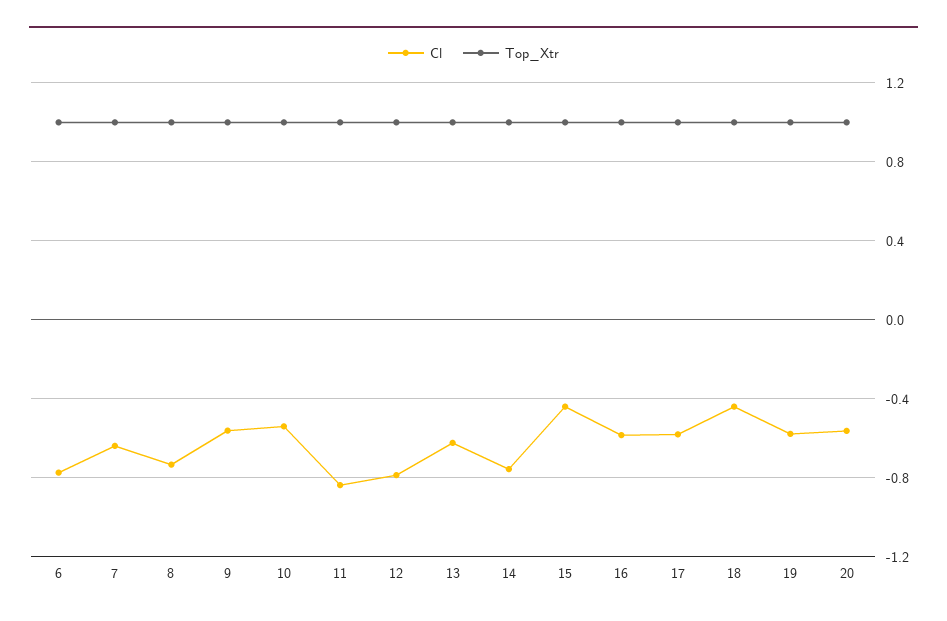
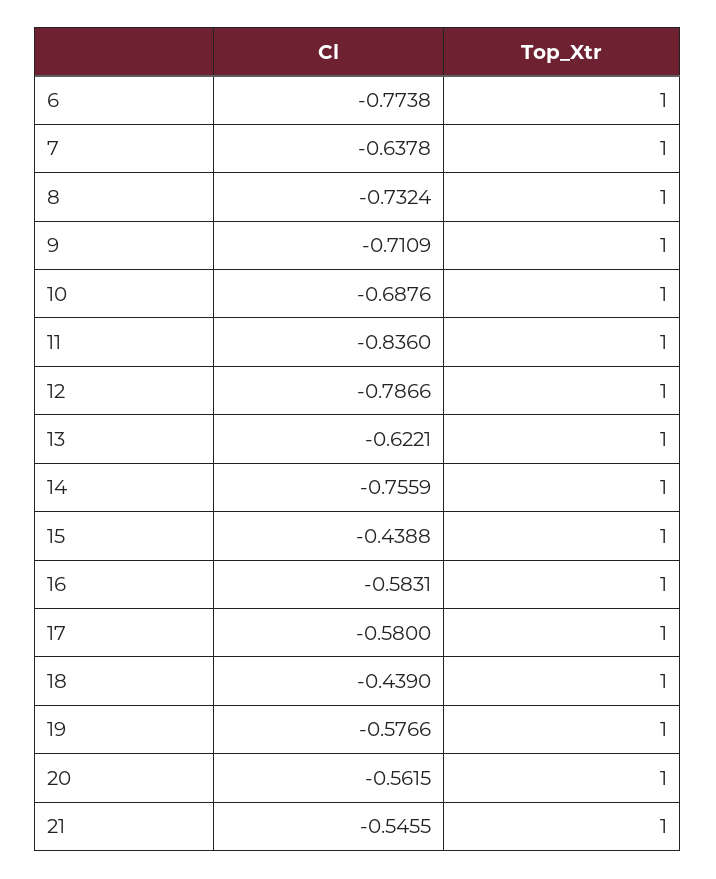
  {
    "Cl": {
      "6": -0.7738,
      "7": -0.6378,
      "8": -0.7324,
-     "9": -0.55,
+     "9": -0.7109,
-     "10": -0.55,
+     "10": -0.6876,
      "11": -0.836,
      "12": -0.7866,
      "13": -0.6221,
      "14": -0.7559,
      "15": -0.4388,
      "16": -0.5831,
      "17": -0.58,
      "18": -0.439,
      "19": -0.5766,
-     "20": -0.5615
+     "20": -0.5615,
+     "21": -0.5455
    },
    "Top_Xtr": {
      "6": 1,
      "7": 1,
      "8": 1,
      "9": 1,
      "10": 1,
      "11": 1,
      "12": 1,
      "13": 1,
      "14": 1,
      "15": 1,
      "16": 1,
      "17": 1,
      "18": 1,
      "19": 1,
-     "20": 1
+     "20": 1,
+     "21": 1
    }
  }

